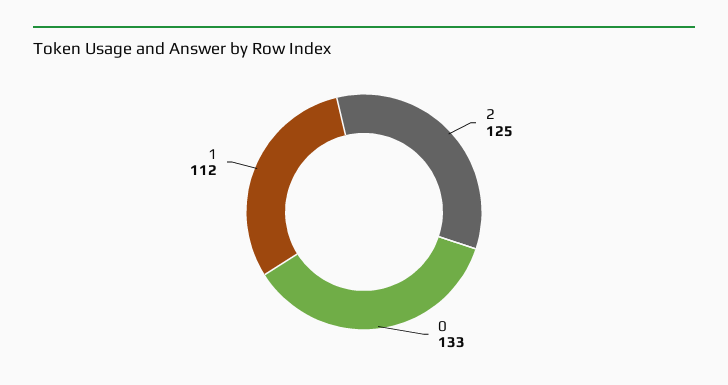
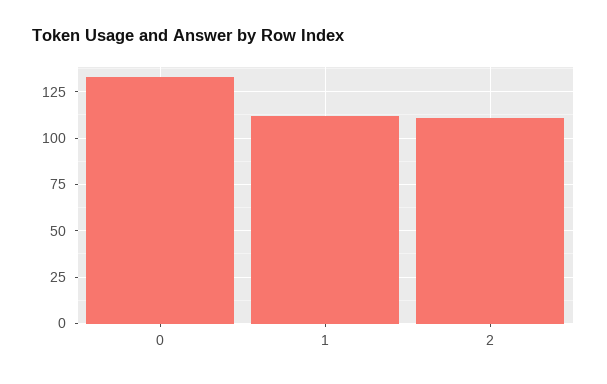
  {
-   "2": 125,
+   "2": 110,
    "0": 133,
    "1": 112
  }

